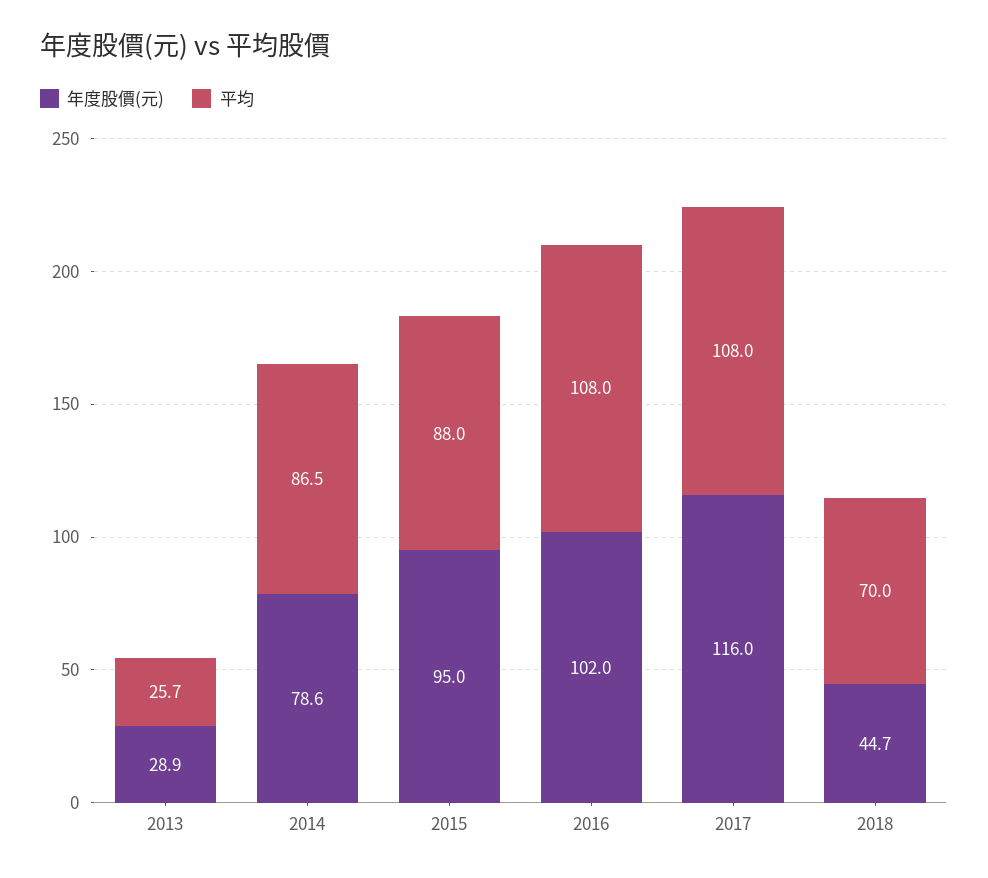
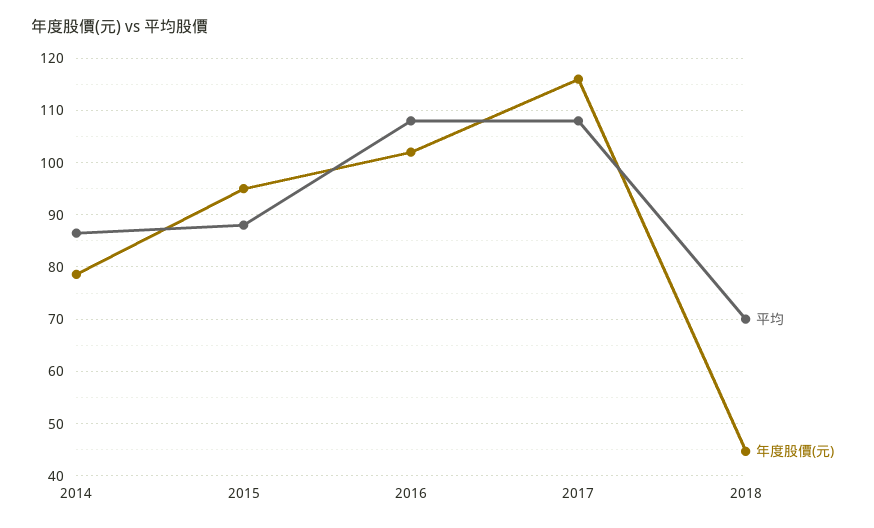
  {
    "年度股價(元)": {
-     "2013": 28.9,
      "2014": 78.6,
      "2015": 95,
      "2016": 102,
      "2017": 116,
      "2018": 44.7
    },
    "平均": {
-     "2013": 25.7,
      "2014": 86.5,
      "2015": 88,
      "2016": 108,
      "2017": 108,
      "2018": 70
    }
  }

